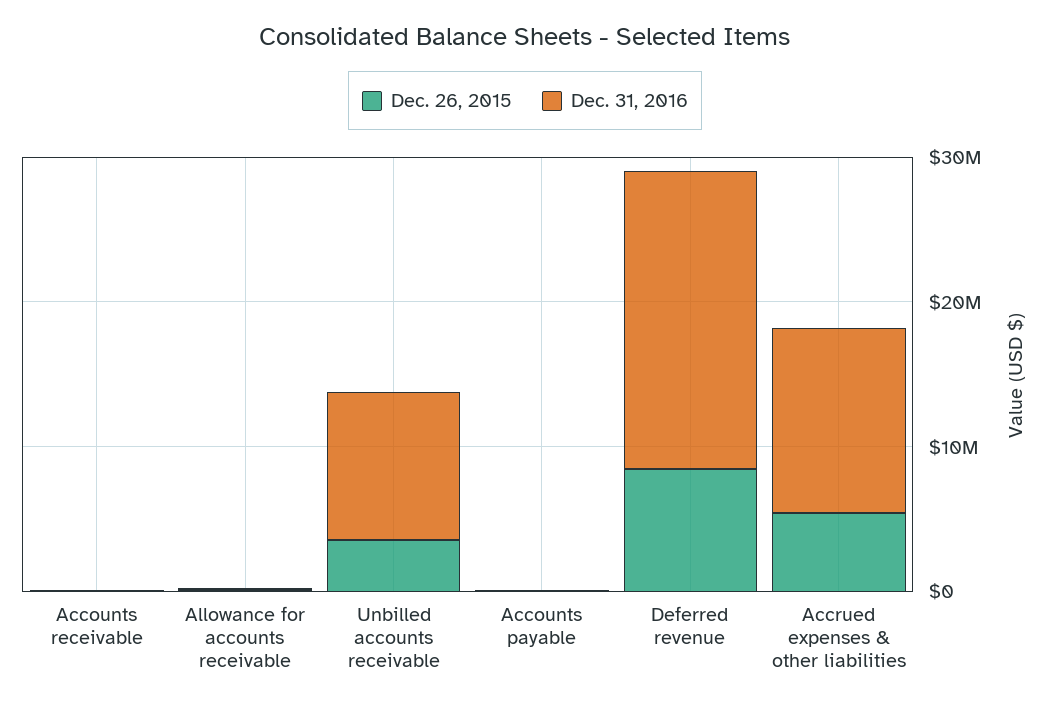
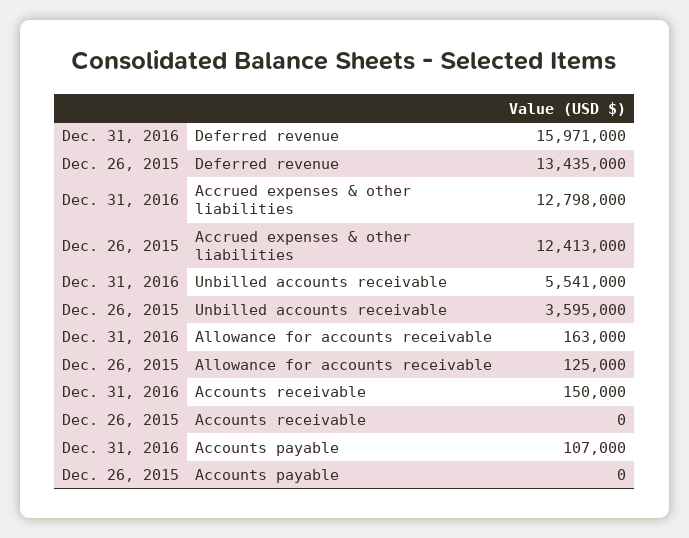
  {
    "Dec. 26, 2015": {
      "Accounts receivable": 0,
      "Allowance for accounts receivable": 125000,
      "Unbilled accounts receivable": 3595000,
      "Accounts payable": 0,
-     "Deferred revenue": 8000000,
+     "Deferred revenue": 13435000,
-     "Accrued expenses & other liabilities": 6000000
+     "Accrued expenses & other liabilities": 12413000
    },
    "Dec. 31, 2016": {
      "Accounts receivable": 150000,
      "Allowance for accounts receivable": 163000,
-     "Unbilled accounts receivable": 10000000,
+     "Unbilled accounts receivable": 5541000,
      "Accounts payable": 107000,
-     "Deferred revenue": 20000000,
+     "Deferred revenue": 15971000,
      "Accrued expenses & other liabilities": 12798000
    }
  }

